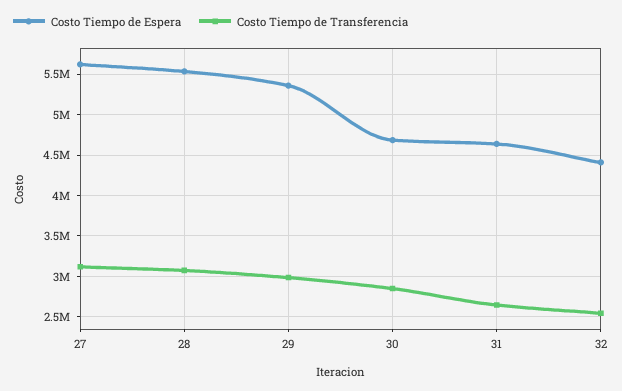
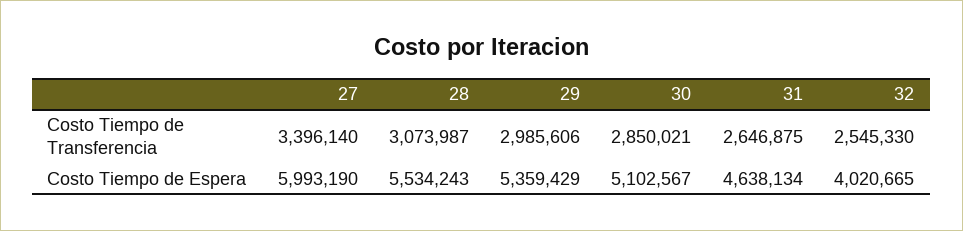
  {
    "Costo Tiempo de Espera": {
-     "27": 5600000,
+     "27": 5993190,
      "28": 5534243,
      "29": 5359429,
-     "30": 4700000,
+     "30": 5102567,
      "31": 4638134,
-     "32": 4400000
+     "32": 4020665
    },
    "Costo Tiempo de Transferencia": {
-     "27": 3100000,
+     "27": 3396140,
      "28": 3073987,
      "29": 2985606,
      "30": 2850021,
      "31": 2646875,
      "32": 2545330
    }
  }

